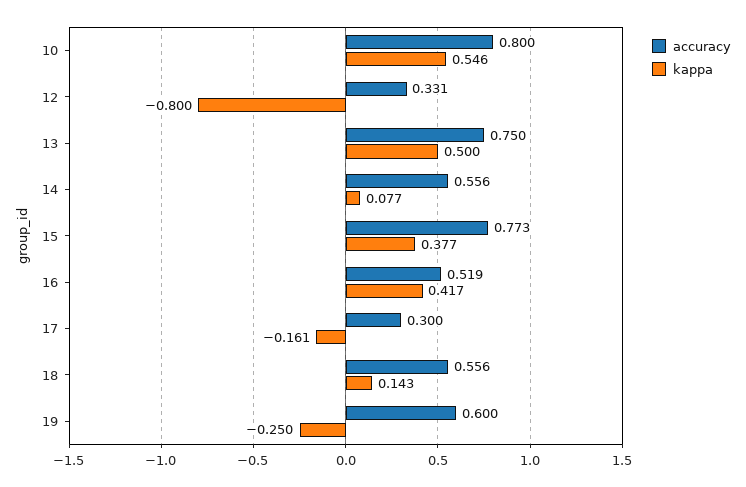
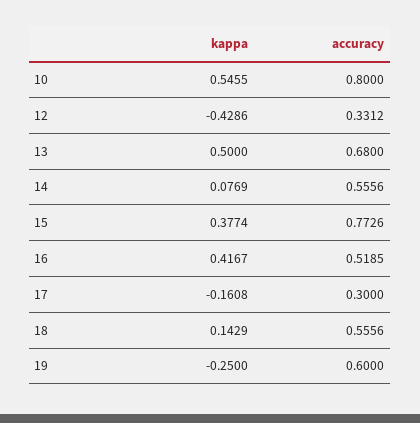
  {
    "accuracy": {
      "10": 0.8,
      "12": 0.3312,
-     "13": 0.75,
+     "13": 0.68,
      "14": 0.5556,
      "15": 0.7726,
      "16": 0.5185,
      "17": 0.3,
      "18": 0.5556,
      "19": 0.6
    },
    "kappa": {
      "10": 0.5455,
-     "12": -0.8,
+     "12": -0.4286,
      "13": 0.5,
      "14": 0.0769,
      "15": 0.3774,
      "16": 0.4167,
      "17": -0.1608,
      "18": 0.1429,
      "19": -0.25
    }
  }

